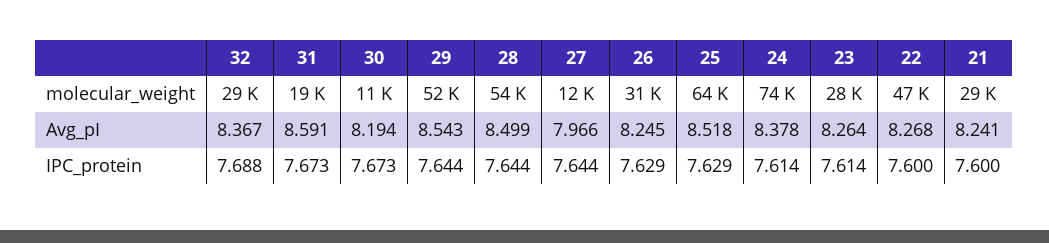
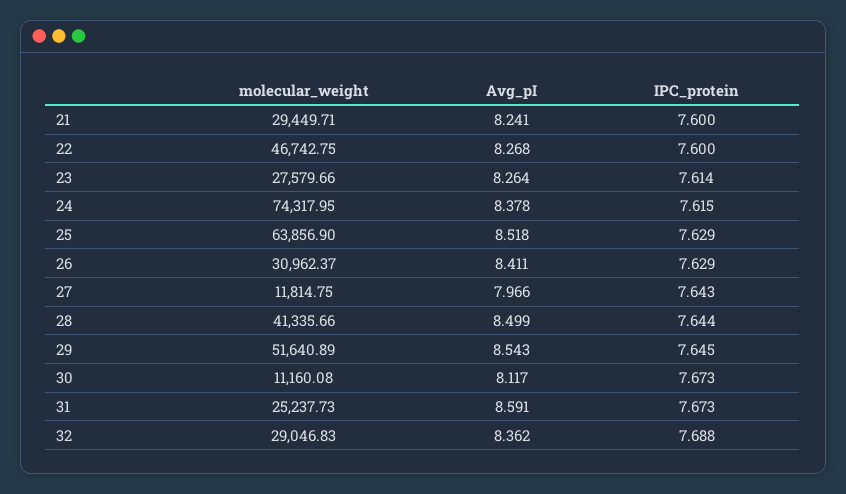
  {
    "32": {
      "molecular_weight": 29046.83,
-     "Avg_pI": 8.367,
+     "Avg_pI": 8.362,
      "IPC_protein": 7.688
    },
    "31": {
-     "molecular_weight": 19000,
+     "molecular_weight": 25237.73,
      "Avg_pI": 8.591,
      "IPC_protein": 7.673
    },
    "30": {
      "molecular_weight": 11160.08,
-     "Avg_pI": 8.194,
+     "Avg_pI": 8.117,
      "IPC_protein": 7.673
    },
    "29": {
      "molecular_weight": 51640.89,
      "Avg_pI": 8.543,
-     "IPC_protein": 7.644
+     "IPC_protein": 7.645
    },
    "28": {
-     "molecular_weight": 54000,
+     "molecular_weight": 41335.66,
      "Avg_pI": 8.499,
      "IPC_protein": 7.644
    },
    "27": {
      "molecular_weight": 11814.75,
      "Avg_pI": 7.966,
-     "IPC_protein": 7.644
+     "IPC_protein": 7.643
    },
    "26": {
      "molecular_weight": 30962.37,
-     "Avg_pI": 8.245,
+     "Avg_pI": 8.411,
      "IPC_protein": 7.629
    },
    "25": {
      "molecular_weight": 63856.9,
      "Avg_pI": 8.518,
      "IPC_protein": 7.629
    },
    "24": {
      "molecular_weight": 74317.95,
      "Avg_pI": 8.378,
-     "IPC_protein": 7.614
+     "IPC_protein": 7.615
    },
    "23": {
      "molecular_weight": 27579.66,
      "Avg_pI": 8.264,
      "IPC_protein": 7.614
    },
    "22": {
      "molecular_weight": 46742.75,
      "Avg_pI": 8.268,
      "IPC_protein": 7.6
    },
    "21": {
      "molecular_weight": 29449.71,
      "Avg_pI": 8.241,
      "IPC_protein": 7.6
    }
  }

